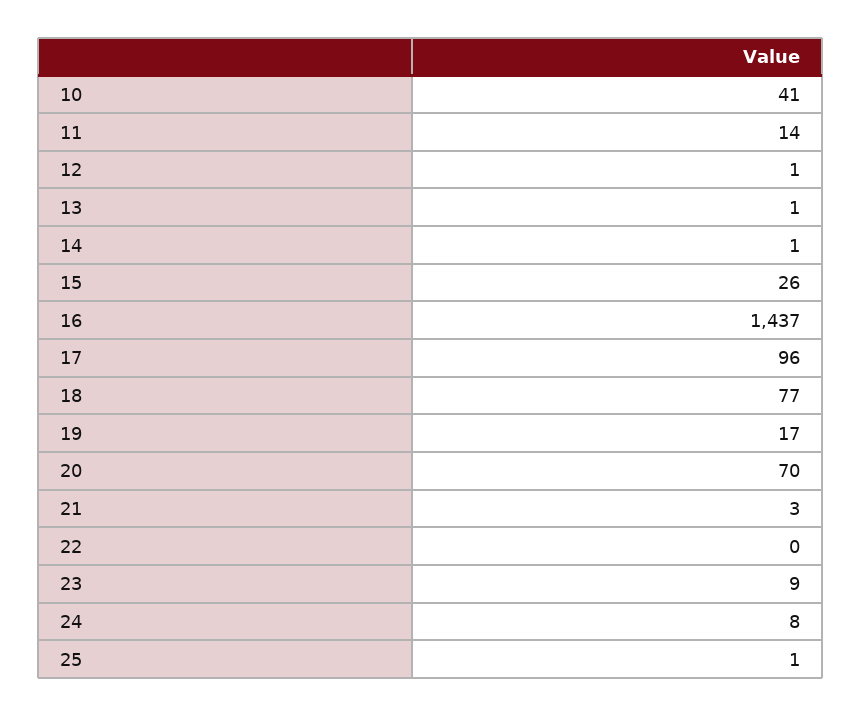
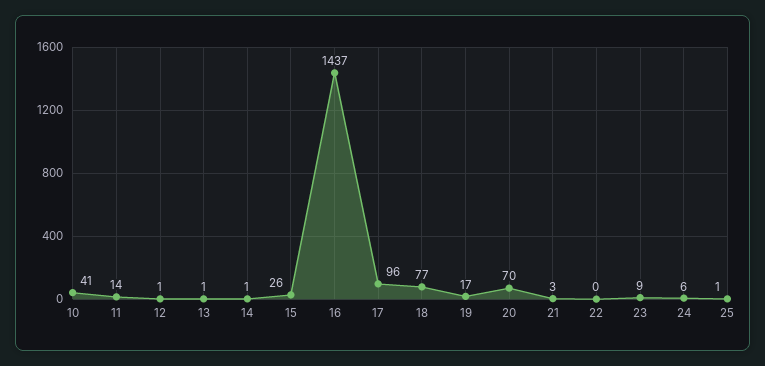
  {
    "10": 41,
    "11": 14,
    "12": 1,
    "13": 1,
    "14": 1,
    "15": 26,
    "16": 1437,
    "17": 96,
    "18": 77,
    "19": 17,
    "20": 70,
    "21": 3,
    "22": 0,
    "23": 9,
-   "24": 8,
+   "24": 6,
    "25": 1
  }

